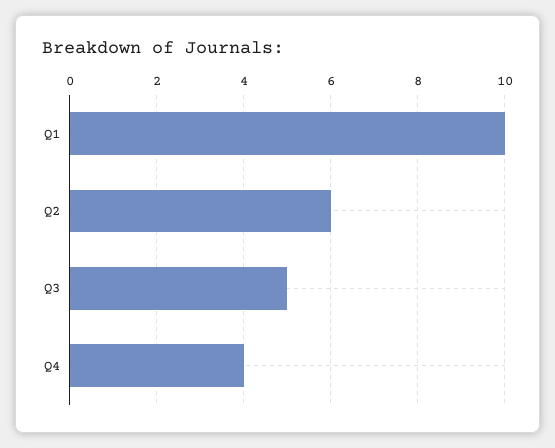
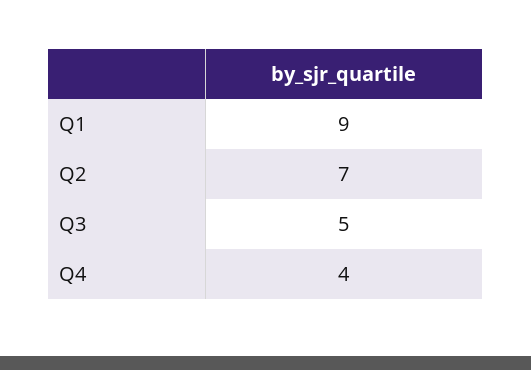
  {
-   "Q1": 10,
+   "Q1": 9,
-   "Q2": 6,
+   "Q2": 7,
    "Q3": 5,
    "Q4": 4
  }

